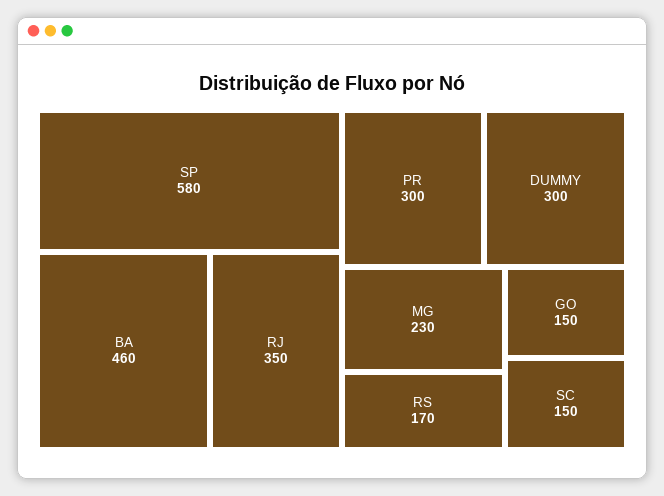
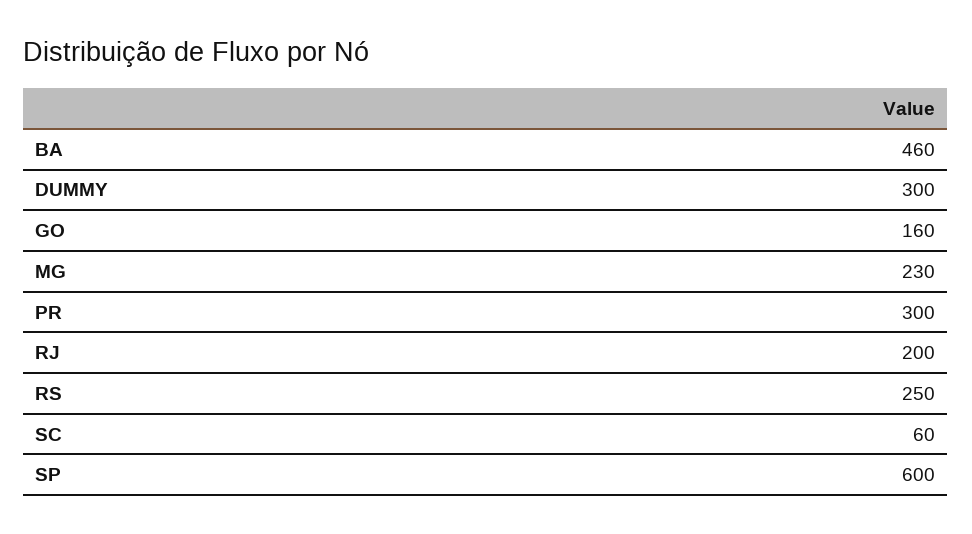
  {
-   "SP": 580,
+   "SP": 600,
    "BA": 460,
-   "RJ": 350,
+   "RJ": 200,
    "PR": 300,
    "DUMMY": 300,
    "MG": 230,
-   "RS": 170,
+   "RS": 250,
-   "GO": 150,
+   "GO": 160,
-   "SC": 150
+   "SC": 60
  }

